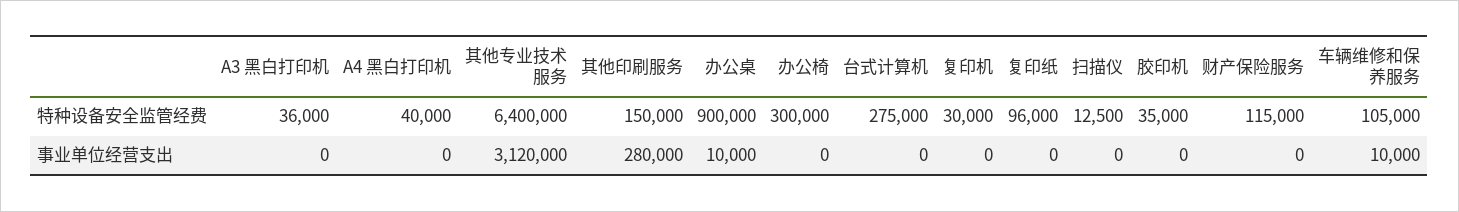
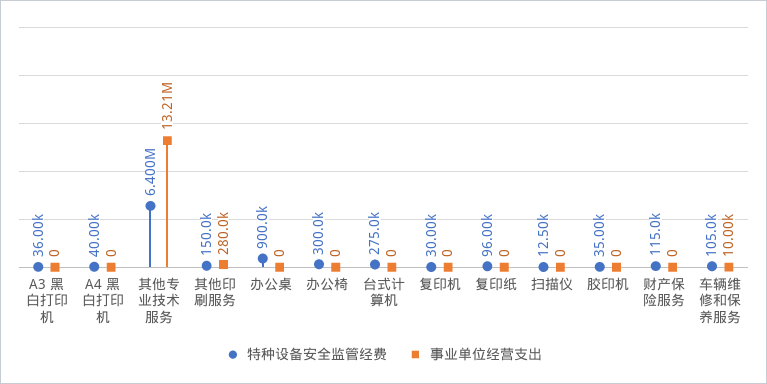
  {
    "特种设备安全监管经费": {
      "A3 黑白打印机": 36000,
      "A4 黑白打印机": 40000,
      "其他专业技术服务": 6400000,
      "其他印刷服务": 150000,
      "办公桌": 900000,
      "办公椅": 300000,
      "台式计算机": 275000,
      "复印机": 30000,
      "复印纸": 96000,
      "扫描仪": 12500,
      "胶印机": 35000,
      "财产保险服务": 115000,
      "车辆维修和保养服务": 105000
    },
    "事业单位经营支出": {
      "A3 黑白打印机": 0,
      "A4 黑白打印机": 0,
-     "其他专业技术服务": 3120000,
+     "其他专业技术服务": 13210000,
      "其他印刷服务": 280000,
-     "办公桌": 10000,
+     "办公桌": 0,
      "办公椅": 0,
      "台式计算机": 0,
      "复印机": 0,
      "复印纸": 0,
      "扫描仪": 0,
      "胶印机": 0,
      "财产保险服务": 0,
      "车辆维修和保养服务": 10000
    }
  }

